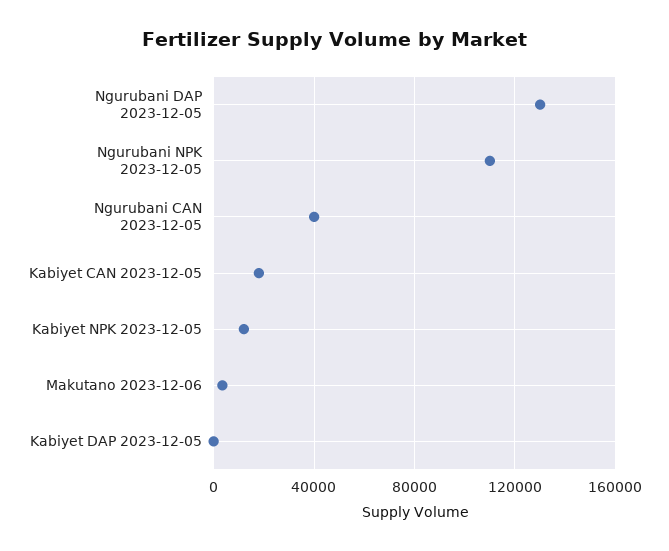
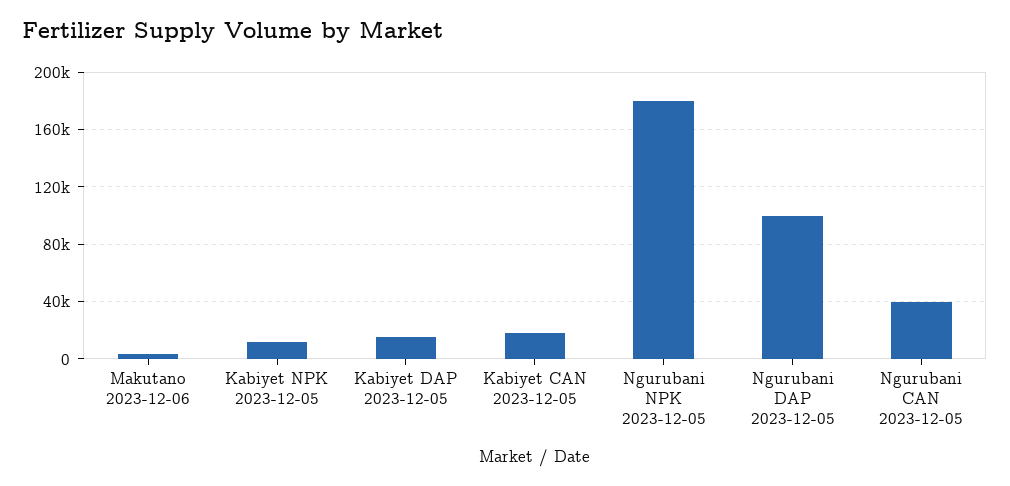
  {
-   "Ngurubani DAP 2023-12-05": 130000,
+   "Ngurubani DAP 2023-12-05": 100000,
-   "Ngurubani NPK 2023-12-05": 110000,
+   "Ngurubani NPK 2023-12-05": 180000,
    "Ngurubani CAN 2023-12-05": 40000,
    "Kabiyet CAN 2023-12-05": 20000,
    "Kabiyet NPK 2023-12-05": 10000,
    "Makutano 2023-12-06": 5000,
-   "Kabiyet DAP 2023-12-05": 0
+   "Kabiyet DAP 2023-12-05": 15000
  }

